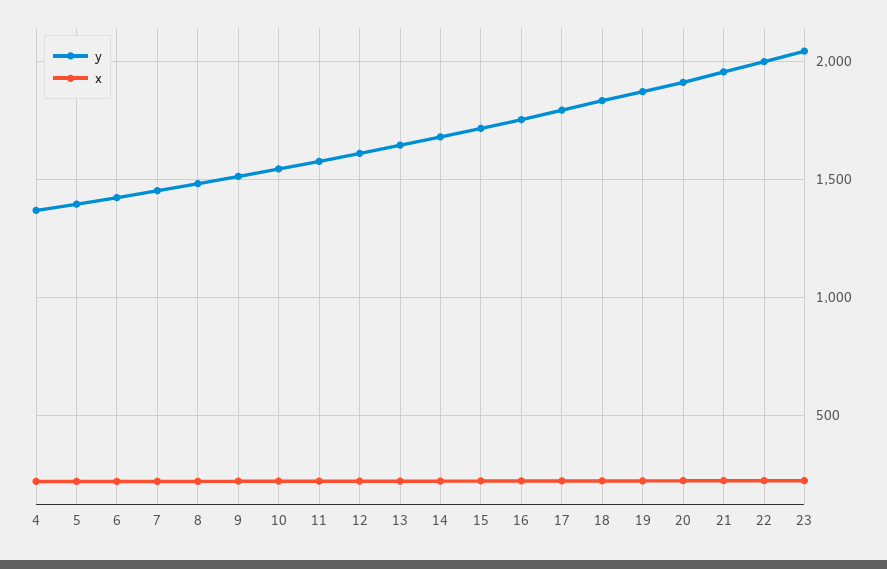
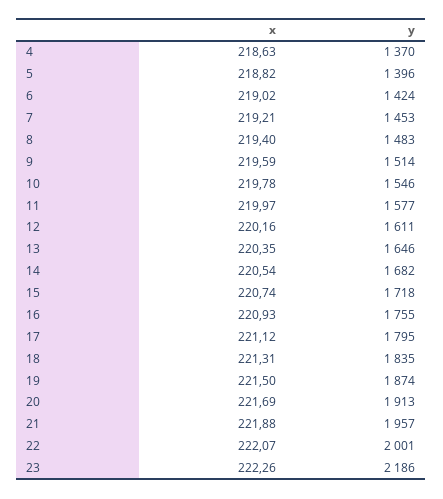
  {
    "y": {
      "4": 1370,
      "5": 1396,
      "6": 1424,
      "7": 1453,
      "8": 1483,
      "9": 1514,
      "10": 1546,
      "11": 1577,
      "12": 1611,
      "13": 1646,
      "14": 1682,
      "15": 1718,
      "16": 1755,
      "17": 1795,
      "18": 1835,
      "19": 1874,
      "20": 1913,
      "21": 1957,
      "22": 2001,
-     "23": 2050
+     "23": 2186
    },
    "x": {
      "4": 218.63,
      "5": 218.82,
      "6": 219.02,
      "7": 219.21,
      "8": 219.4,
      "9": 219.59,
      "10": 219.78,
      "11": 219.97,
      "12": 220.16,
      "13": 220.35,
      "14": 220.54,
      "15": 220.74,
      "16": 220.93,
      "17": 221.12,
      "18": 221.31,
      "19": 221.5,
      "20": 221.69,
      "21": 221.88,
      "22": 222.07,
      "23": 222.26
    }
  }

